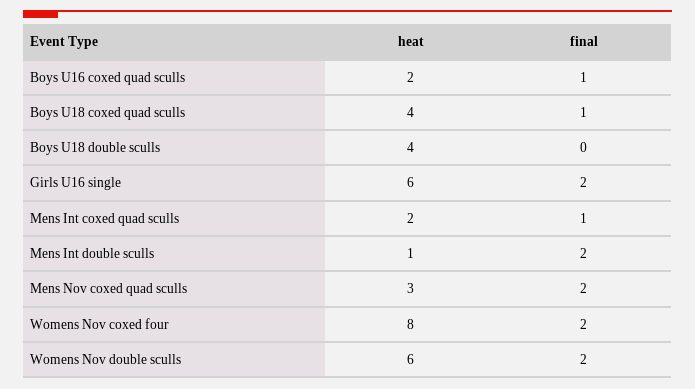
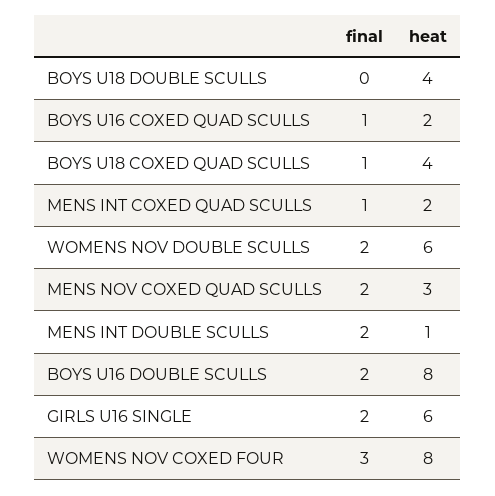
  {
    "heat": {
      "Boys U16 coxed quad sculls": 2,
      "Boys U18 coxed quad sculls": 4,
      "Boys U18 double sculls": 4,
      "Girls U16 single": 6,
      "Mens Int coxed quad sculls": 2,
      "Mens Int double sculls": 1,
      "Mens Nov coxed quad sculls": 3,
      "Womens Nov coxed four": 8,
-     "Womens Nov double sculls": 6
+     "Womens Nov double sculls": 6,
+     "BOYS U16 DOUBLE SCULLS": 8
    },
    "final": {
      "Boys U16 coxed quad sculls": 1,
      "Boys U18 coxed quad sculls": 1,
      "Boys U18 double sculls": 0,
      "Girls U16 single": 2,
      "Mens Int coxed quad sculls": 1,
      "Mens Int double sculls": 2,
      "Mens Nov coxed quad sculls": 2,
-     "Womens Nov coxed four": 2,
+     "Womens Nov coxed four": 3,
-     "Womens Nov double sculls": 2
+     "Womens Nov double sculls": 2,
+     "BOYS U16 DOUBLE SCULLS": 2
    }
  }

